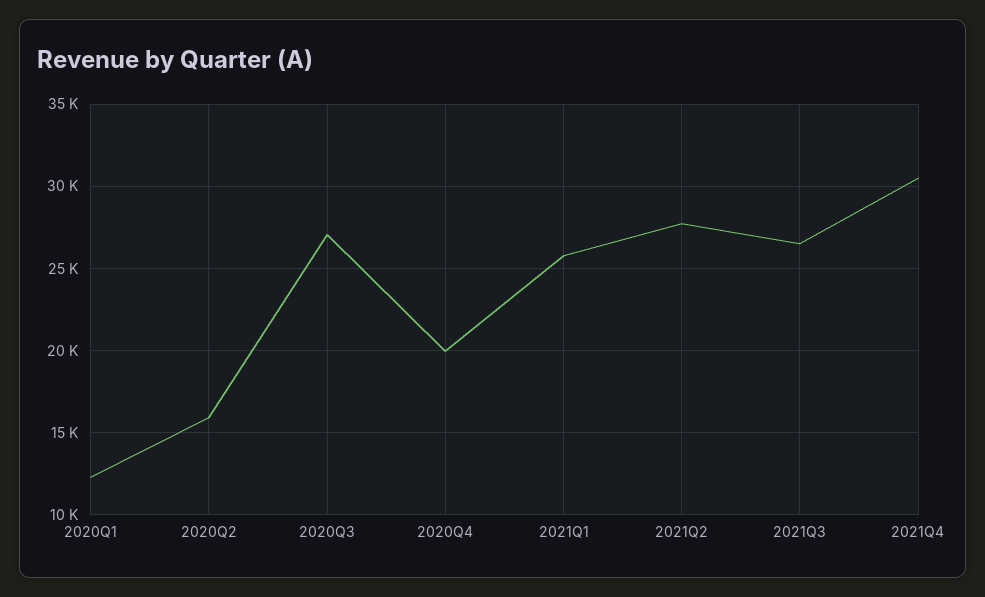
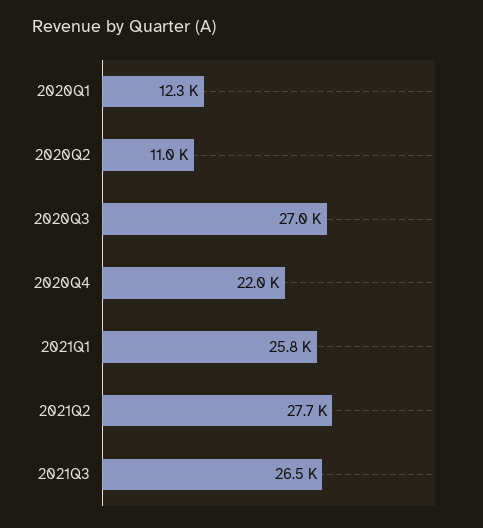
  {
    "2020Q1": 12300,
-   "2020Q2": 16000,
+   "2020Q2": 11000,
    "2020Q3": 27000,
-   "2020Q4": 20000,
+   "2020Q4": 22000,
    "2021Q1": 25800,
    "2021Q2": 27700,
-   "2021Q3": 26500,
+   "2021Q3": 26500
-   "2021Q4": 30500
  }

